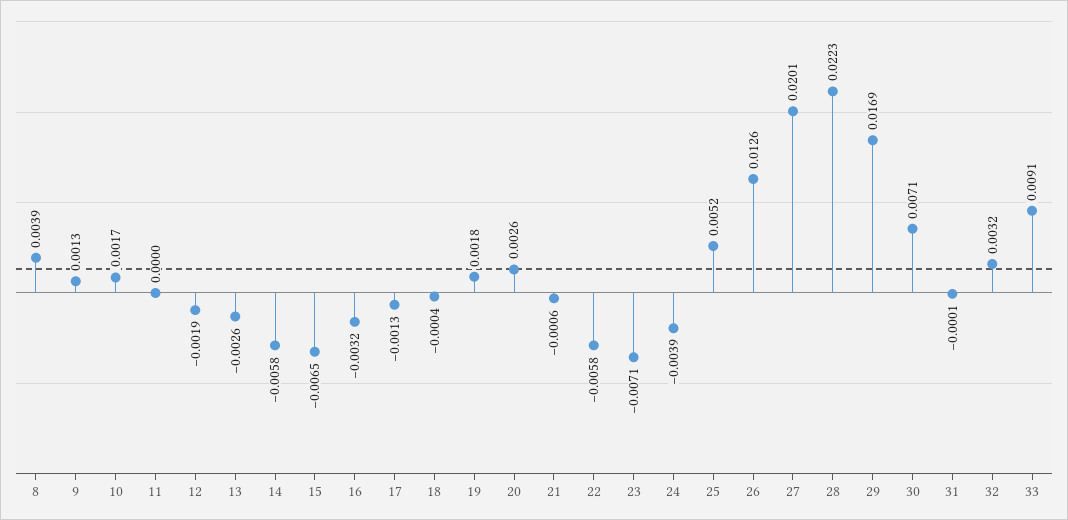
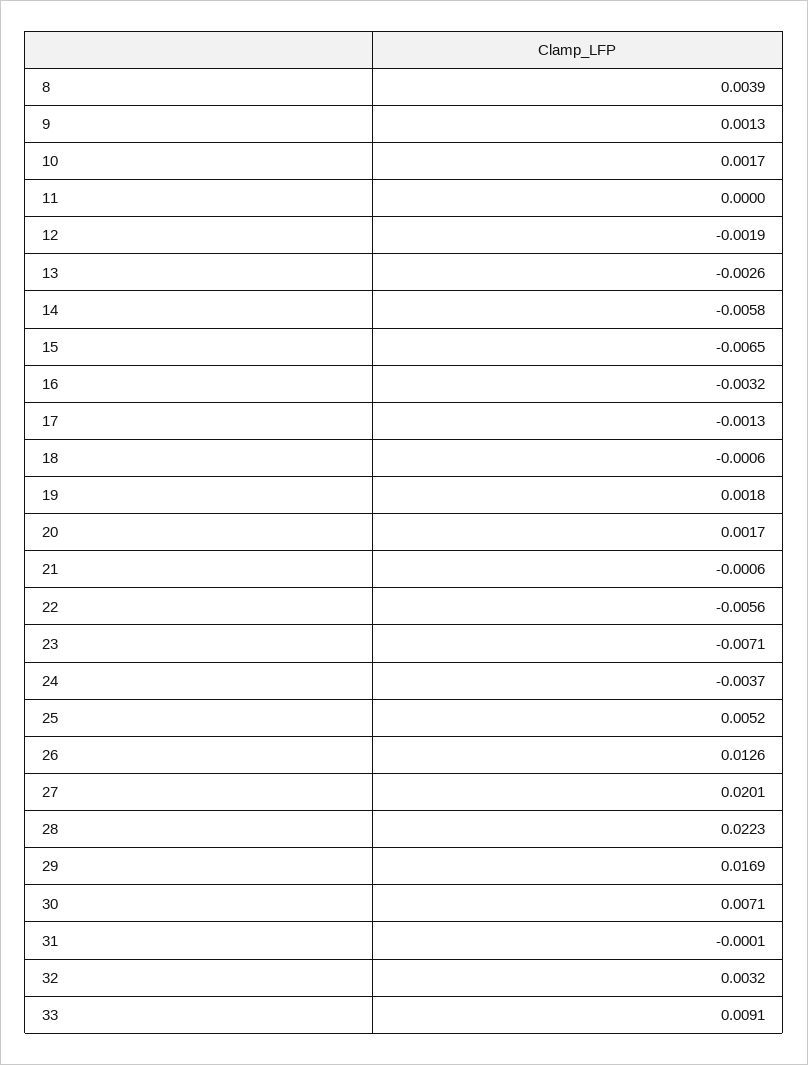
  {
    "8": 0.0039,
    "9": 0.0013,
    "10": 0.0017,
    "11": 0,
    "12": -0.0019,
    "13": -0.0026,
    "14": -0.0058,
    "15": -0.0065,
    "16": -0.0032,
    "17": -0.0013,
-   "18": -0.0004,
+   "18": -0.0006,
    "19": 0.0018,
-   "20": 0.0026,
+   "20": 0.0017,
    "21": -0.0006,
-   "22": -0.0058,
+   "22": -0.0056,
    "23": -0.0071,
-   "24": -0.0039,
+   "24": -0.0037,
    "25": 0.0052,
    "26": 0.0126,
    "27": 0.0201,
    "28": 0.0223,
    "29": 0.0169,
    "30": 0.0071,
    "31": -0.0001,
    "32": 0.0032,
    "33": 0.0091
  }

